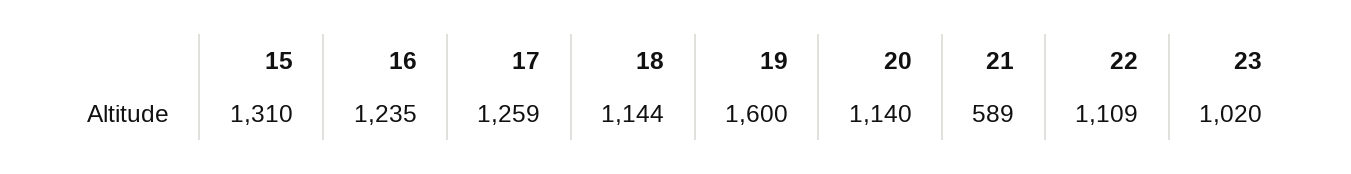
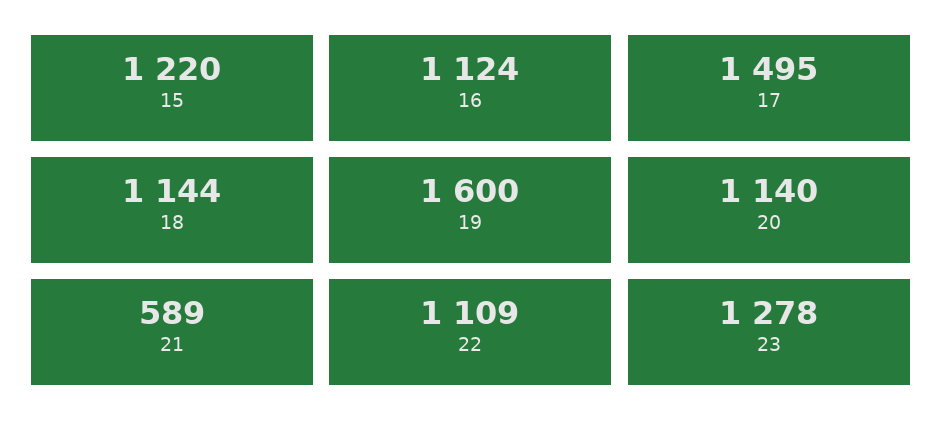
  {
-   "15": 1310,
+   "15": 1220,
-   "16": 1235,
+   "16": 1124,
-   "17": 1259,
+   "17": 1495,
    "18": 1144,
    "19": 1600,
    "20": 1140,
    "21": 589,
    "22": 1109,
-   "23": 1020
+   "23": 1278
  }

